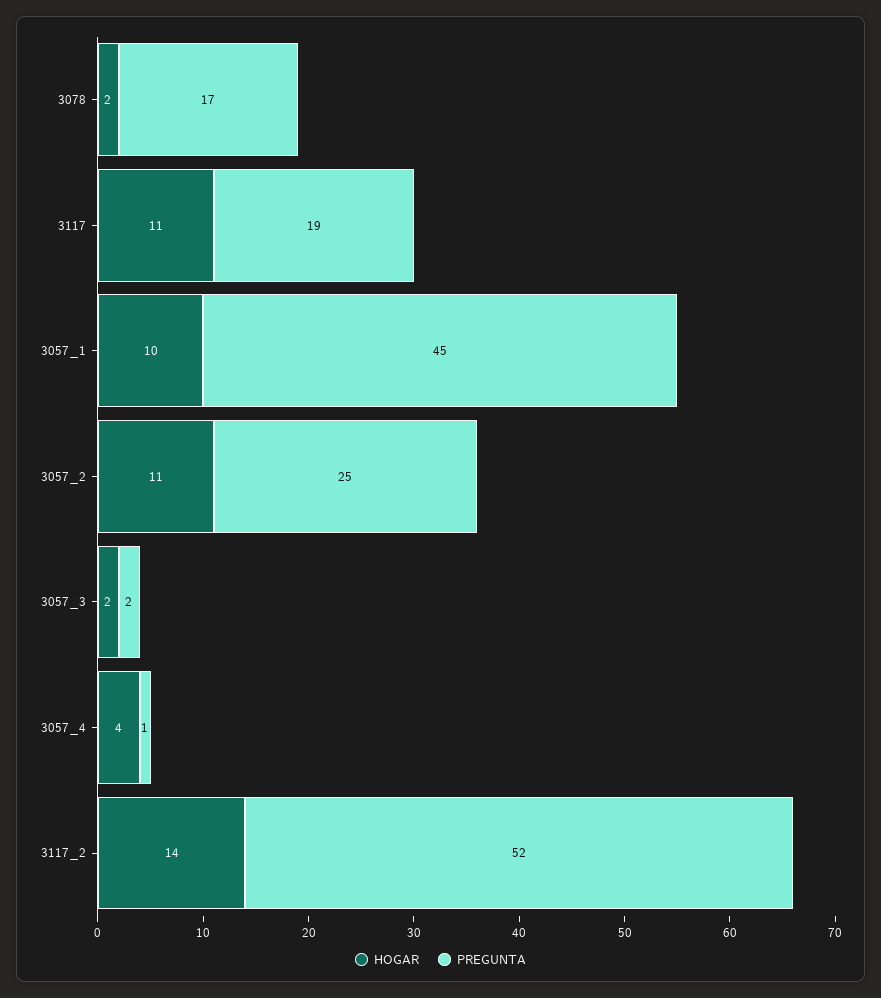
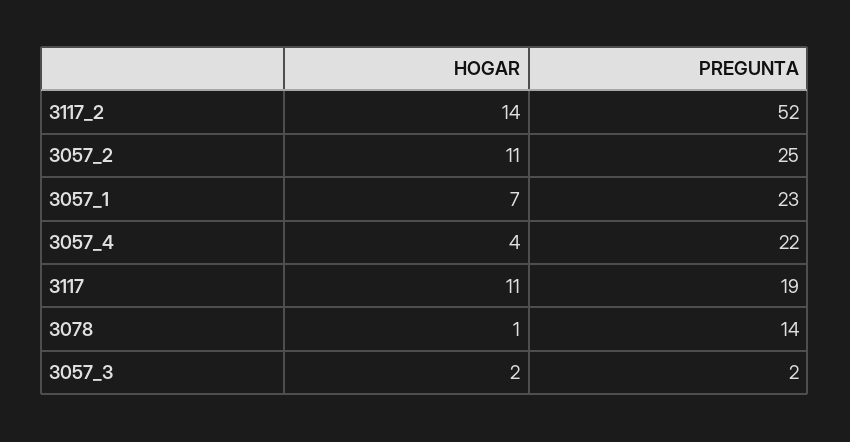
  {
    "HOGAR": {
-     "3078": 2,
+     "3078": 1,
      "3117": 11,
-     "3057_1": 10,
+     "3057_1": 7,
      "3057_2": 11,
      "3057_3": 2,
      "3057_4": 4,
      "3117_2": 14
    },
    "PREGUNTA": {
-     "3078": 17,
+     "3078": 14,
      "3117": 19,
-     "3057_1": 45,
+     "3057_1": 23,
      "3057_2": 25,
      "3057_3": 2,
-     "3057_4": 1,
+     "3057_4": 22,
      "3117_2": 52
    }
  }

